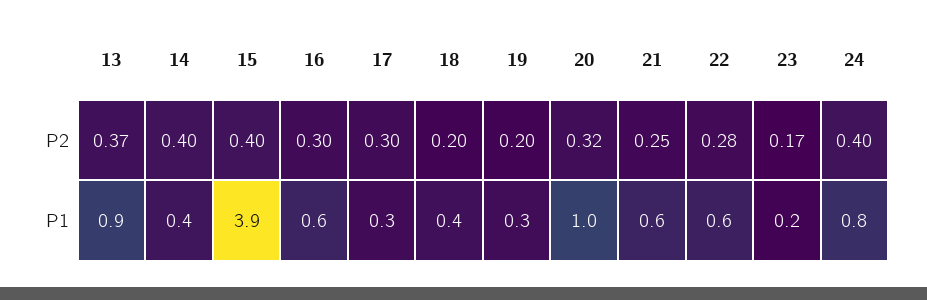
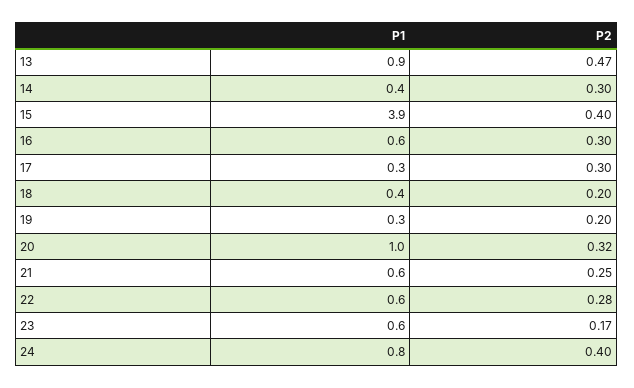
  {
    "13": {
-     "P2": 0.37,
+     "P2": 0.47,
      "P1": 0.9
    },
    "14": {
-     "P2": 0.4,
+     "P2": 0.3,
      "P1": 0.4
    },
    "15": {
      "P2": 0.4,
      "P1": 3.9
    },
    "16": {
      "P2": 0.3,
      "P1": 0.6
    },
    "17": {
      "P2": 0.3,
      "P1": 0.3
    },
    "18": {
      "P2": 0.2,
      "P1": 0.4
    },
    "19": {
      "P2": 0.2,
      "P1": 0.3
    },
    "20": {
      "P2": 0.32,
      "P1": 1
    },
    "21": {
      "P2": 0.25,
      "P1": 0.6
    },
    "22": {
      "P2": 0.28,
      "P1": 0.6
    },
    "23": {
      "P2": 0.17,
-     "P1": 0.2
+     "P1": 0.6
    },
    "24": {
      "P2": 0.4,
      "P1": 0.8
    }
  }

